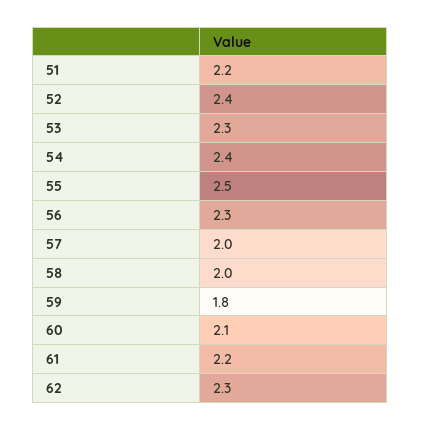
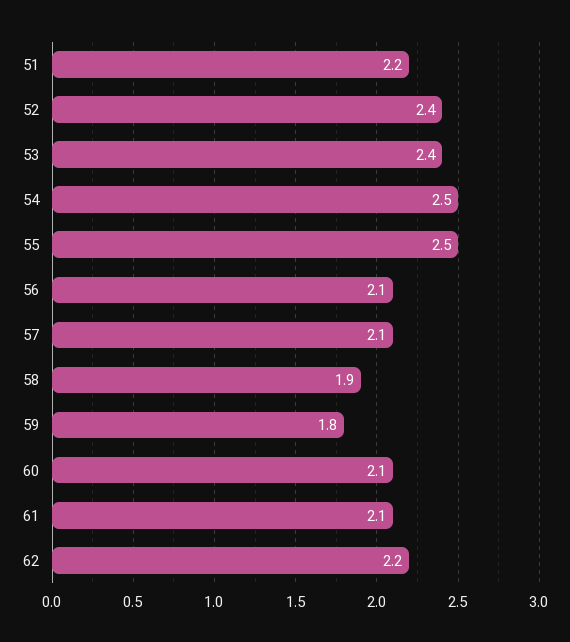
  {
    "51": 2.2,
    "52": 2.4,
-   "53": 2.3,
+   "53": 2.4,
-   "54": 2.4,
+   "54": 2.5,
    "55": 2.5,
-   "56": 2.3,
+   "56": 2.1,
-   "57": 2,
+   "57": 2.1,
-   "58": 2,
+   "58": 1.9,
    "59": 1.8,
    "60": 2.1,
-   "61": 2.2,
+   "61": 2.1,
-   "62": 2.3
+   "62": 2.2
  }

